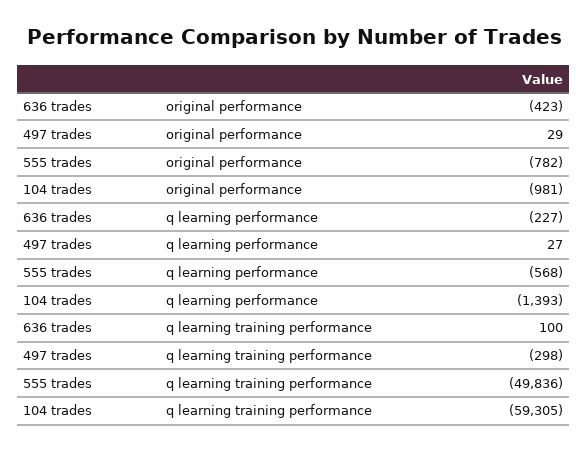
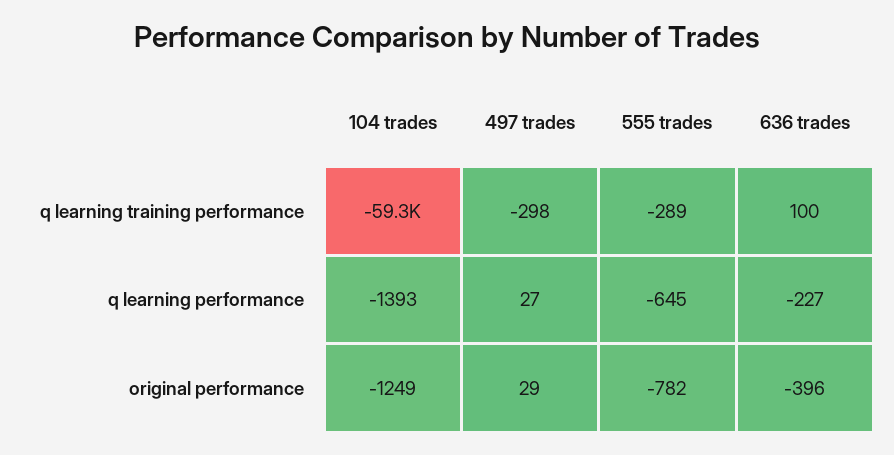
  {
    "636 trades": {
-     "original performance": -423,
+     "original performance": -396,
      "q learning performance": -227,
      "q learning training performance": 100
    },
    "497 trades": {
      "original performance": 29,
      "q learning performance": 27,
      "q learning training performance": -298
    },
    "555 trades": {
      "original performance": -782,
-     "q learning performance": -568,
+     "q learning performance": -645,
-     "q learning training performance": -49836
+     "q learning training performance": -289
    },
    "104 trades": {
-     "original performance": -981,
+     "original performance": -1249,
      "q learning performance": -1393,
      "q learning training performance": -59305
    }
  }

